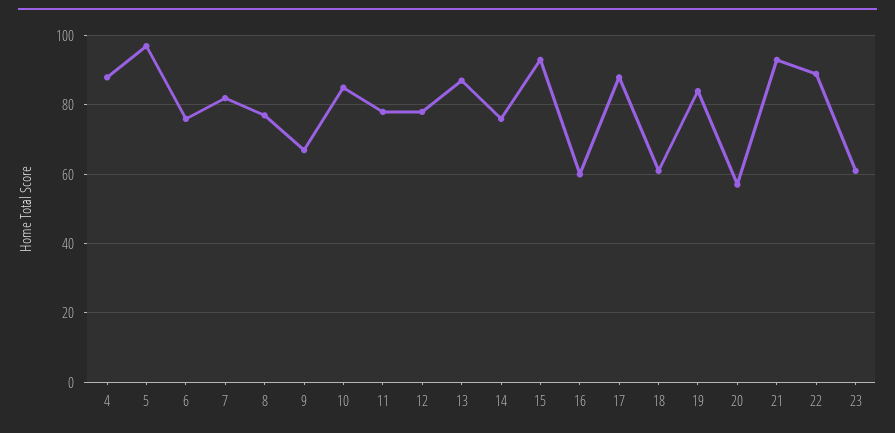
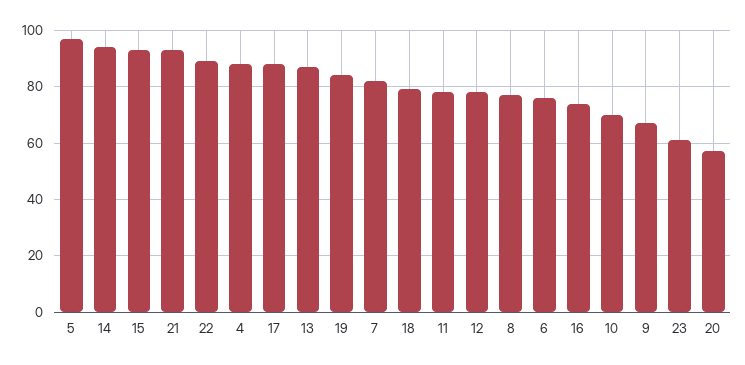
  {
    "4": 90,
    "5": 95,
    "6": 75,
    "7": 80,
    "8": 75,
    "9": 65,
-   "10": 85,
+   "10": 70,
    "11": 80,
    "12": 80,
    "13": 85,
-   "14": 75,
+   "14": 95,
    "15": 95,
-   "16": 60,
+   "16": 75,
    "17": 90,
-   "18": 60,
+   "18": 80,
    "19": 85,
    "20": 55,
    "21": 95,
    "22": 90,
    "23": 60
  }

